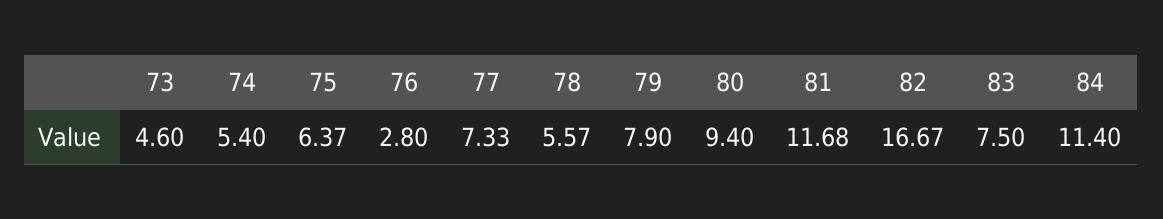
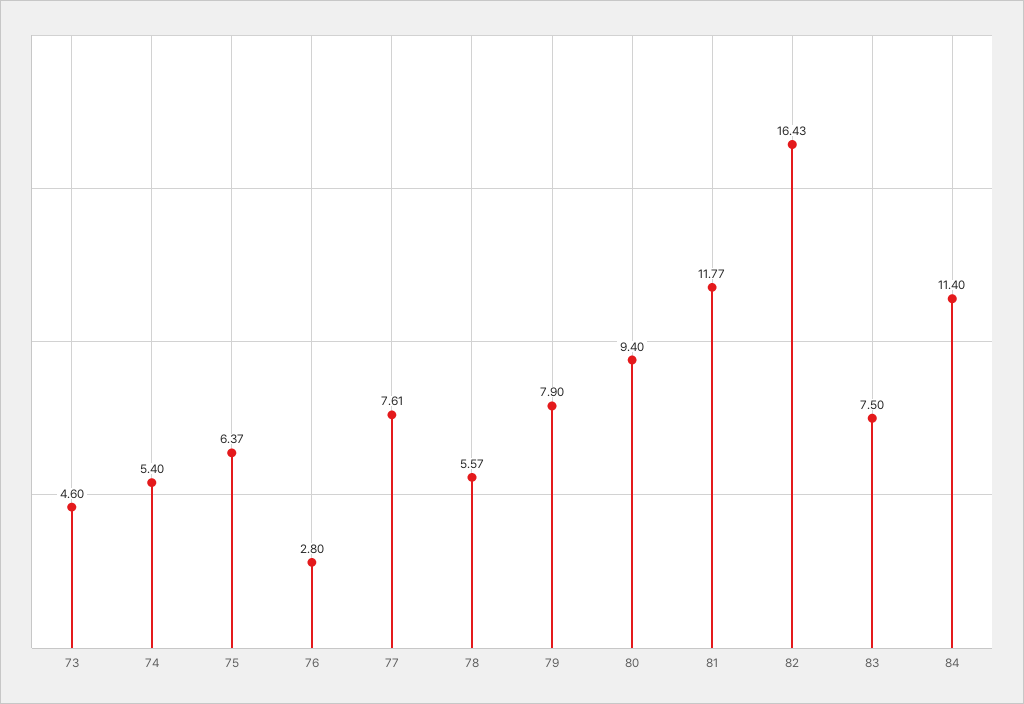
  {
    "73": 4.6,
    "74": 5.4,
    "75": 6.37,
    "76": 2.8,
-   "77": 7.33,
+   "77": 7.61,
    "78": 5.57,
    "79": 7.9,
    "80": 9.4,
-   "81": 11.68,
+   "81": 11.77,
-   "82": 16.67,
+   "82": 16.43,
    "83": 7.5,
    "84": 11.4
  }

